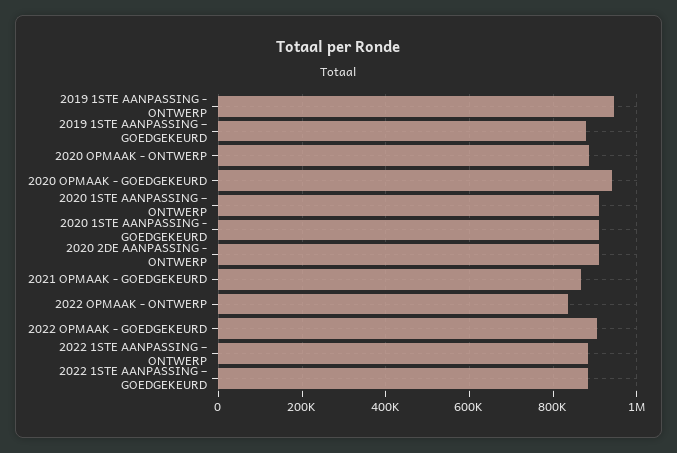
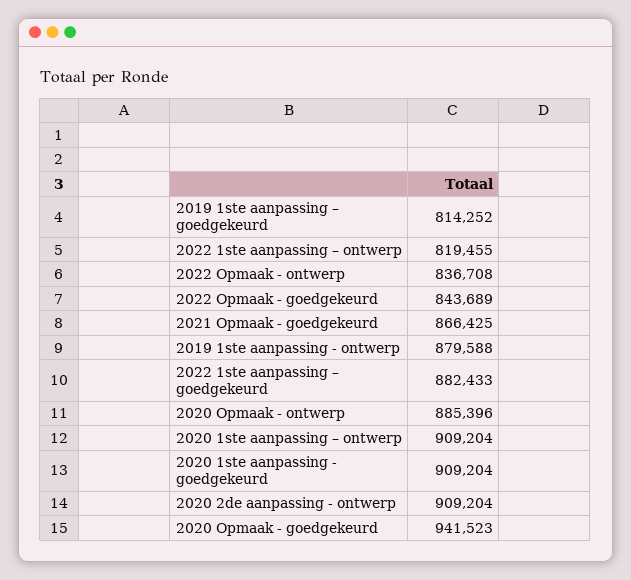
  {
-   "2019 1STE AANPASSING - ONTWERP": 940000,
+   "2019 1STE AANPASSING - ONTWERP": 879588,
-   "2019 1STE AANPASSING – GOEDGEKEURD": 880000,
+   "2019 1STE AANPASSING – GOEDGEKEURD": 814252,
    "2020 OPMAAK - ONTWERP": 885396,
    "2020 OPMAAK - GOEDGEKEURD": 941523,
    "2020 1STE AANPASSING – ONTWERP": 909204,
    "2020 1STE AANPASSING - GOEDGEKEURD": 909204,
    "2020 2DE AANPASSING - ONTWERP": 909204,
    "2021 OPMAAK - GOEDGEKEURD": 866425,
    "2022 OPMAAK - ONTWERP": 836708,
-   "2022 OPMAAK - GOEDGEKEURD": 900000,
+   "2022 OPMAAK - GOEDGEKEURD": 843689,
-   "2022 1STE AANPASSING – ONTWERP": 880000,
+   "2022 1STE AANPASSING – ONTWERP": 819455,
    "2022 1STE AANPASSING – GOEDGEKEURD": 882433
  }

